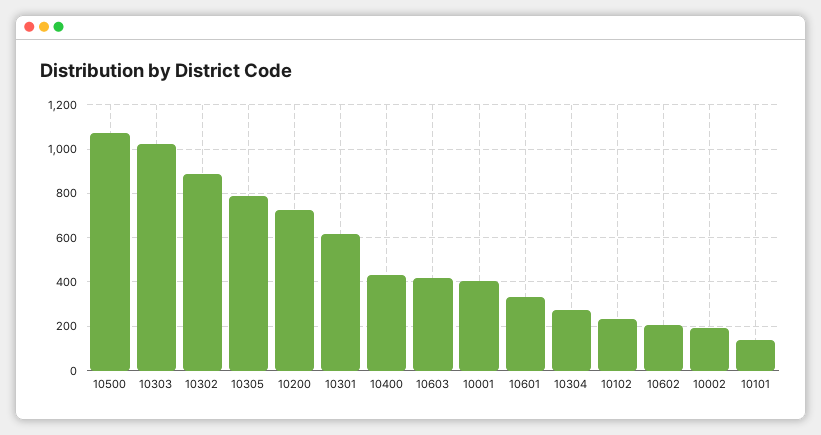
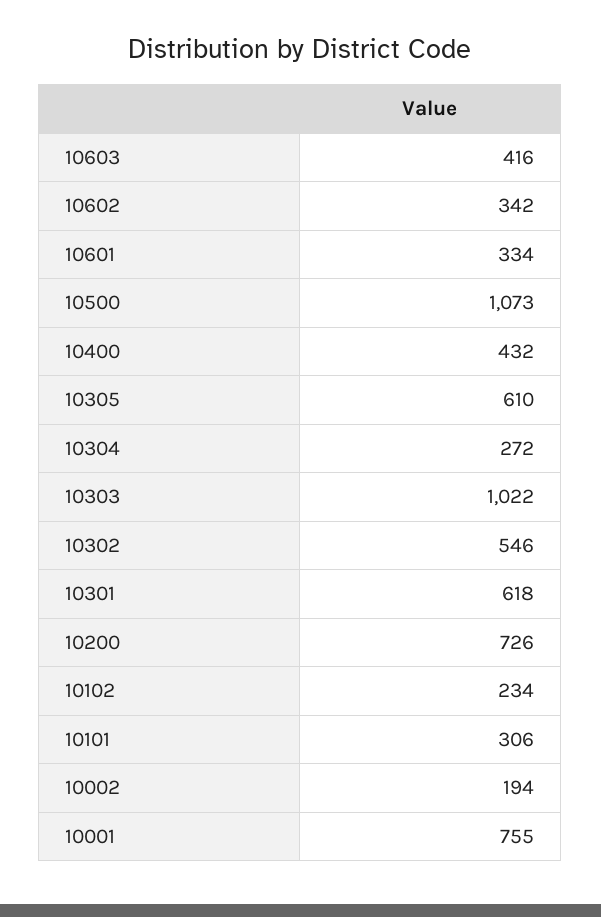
  {
    "10500": 1073,
    "10303": 1022,
-   "10302": 900,
+   "10302": 546,
-   "10305": 800,
+   "10305": 610,
    "10200": 726,
    "10301": 618,
    "10400": 432,
    "10603": 416,
-   "10001": 400,
+   "10001": 755,
    "10601": 334,
    "10304": 272,
    "10102": 234,
-   "10602": 200,
+   "10602": 342,
    "10002": 194,
-   "10101": 150
+   "10101": 306
  }

